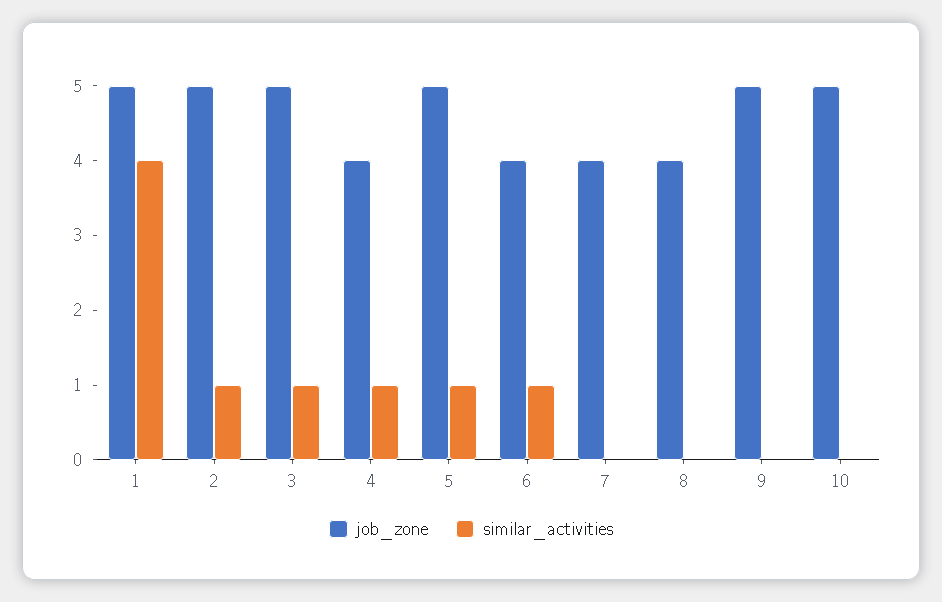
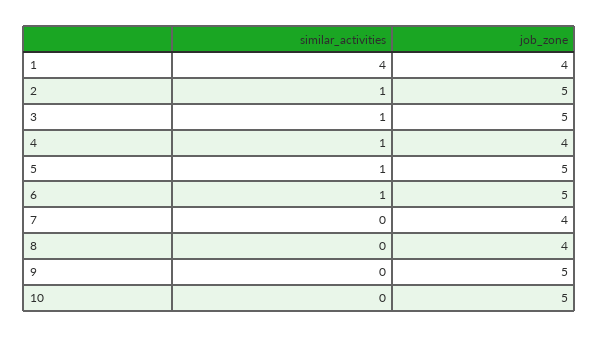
  {
    "job_zone": {
-     "1": 5,
+     "1": 4,
      "2": 5,
      "3": 5,
      "4": 4,
      "5": 5,
-     "6": 4,
+     "6": 5,
      "7": 4,
      "8": 4,
      "9": 5,
      "10": 5
    },
    "similar_activities": {
      "1": 4,
      "2": 1,
      "3": 1,
      "4": 1,
      "5": 1,
      "6": 1,
      "7": 0,
      "8": 0,
      "9": 0,
      "10": 0
    }
  }

